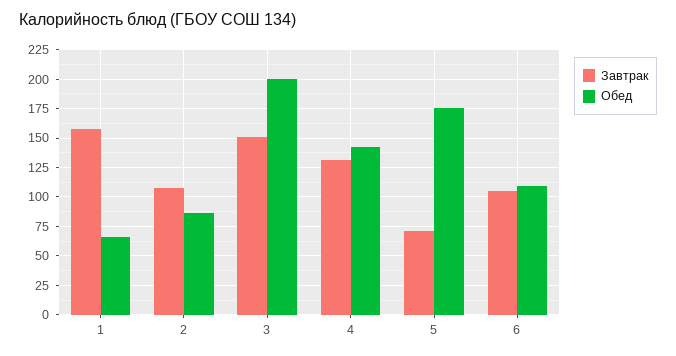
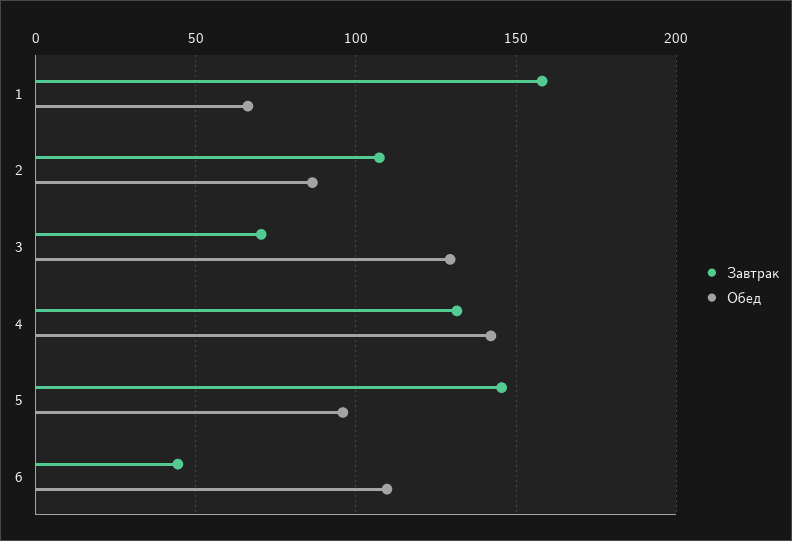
  {
    "Завтрак": {
      "1": 160,
      "2": 105,
-     "3": 150,
+     "3": 70,
      "4": 130,
-     "5": 75,
+     "5": 145,
-     "6": 100
+     "6": 45
    },
    "Обед": {
      "1": 65,
      "2": 85,
-     "3": 200,
+     "3": 130,
      "4": 140,
-     "5": 175,
+     "5": 95,
      "6": 110
    }
  }

